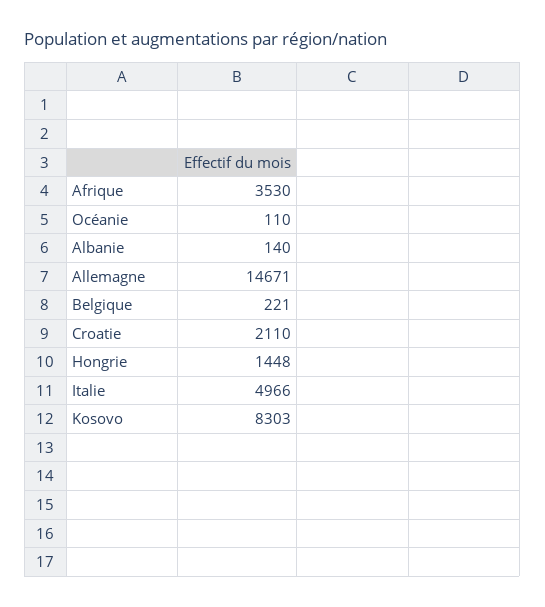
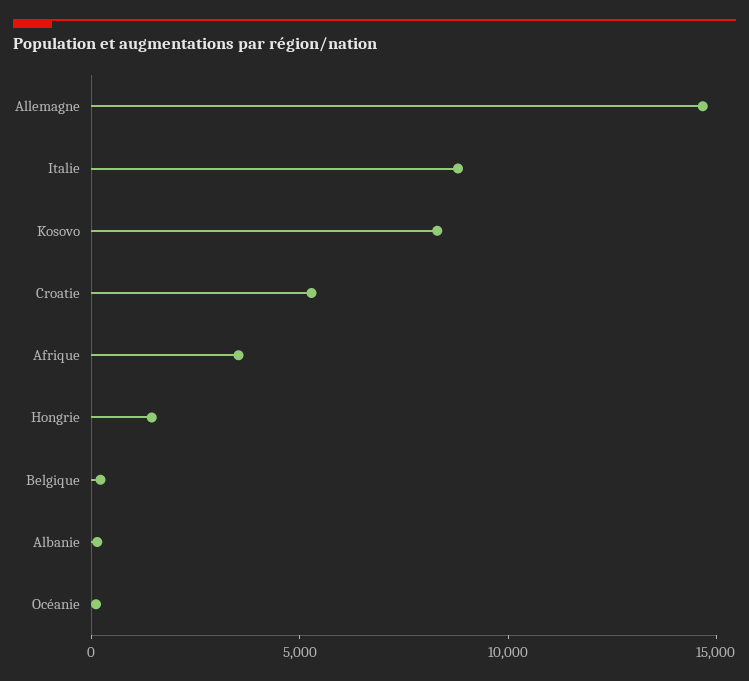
  {
    "Afrique": 3530,
    "Océanie": 110,
    "Albanie": 140,
    "Allemagne": 14671,
    "Belgique": 221,
-   "Croatie": 2110,
+   "Croatie": 5000,
    "Hongrie": 1448,
-   "Italie": 4966,
+   "Italie": 9000,
    "Kosovo": 8303
  }

